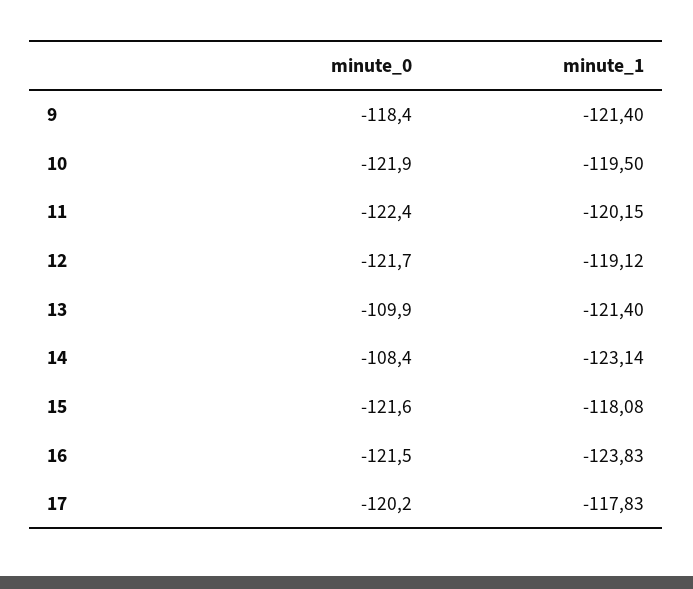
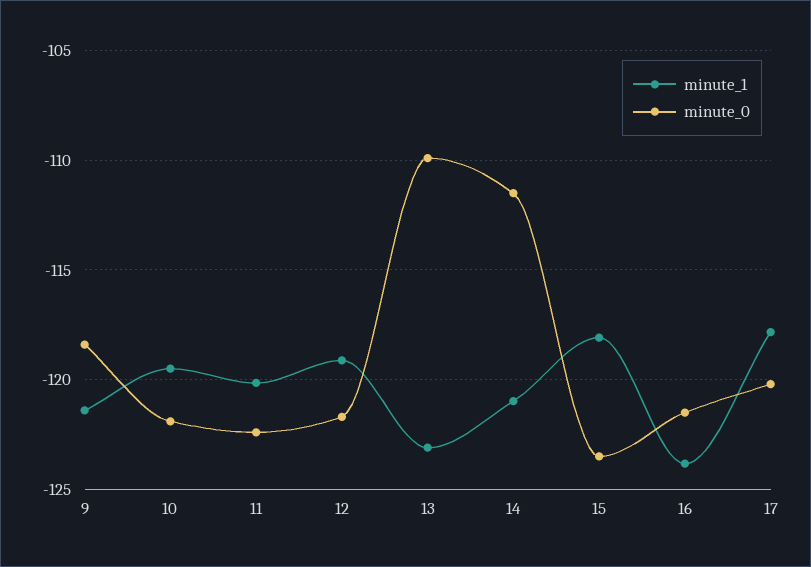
  {
    "minute_0": {
      "9": -118.4,
      "10": -121.9,
      "11": -122.4,
      "12": -121.7,
      "13": -109.9,
-     "14": -108.4,
+     "14": -111.5,
-     "15": -121.6,
+     "15": -123.5,
      "16": -121.5,
      "17": -120.2
    },
    "minute_1": {
      "9": -121.4,
      "10": -119.5,
      "11": -120.15,
      "12": -119.12,
-     "13": -121.4,
+     "13": -123,
-     "14": -123.14,
+     "14": -121,
      "15": -118.08,
      "16": -123.83,
      "17": -117.83
    }
  }

